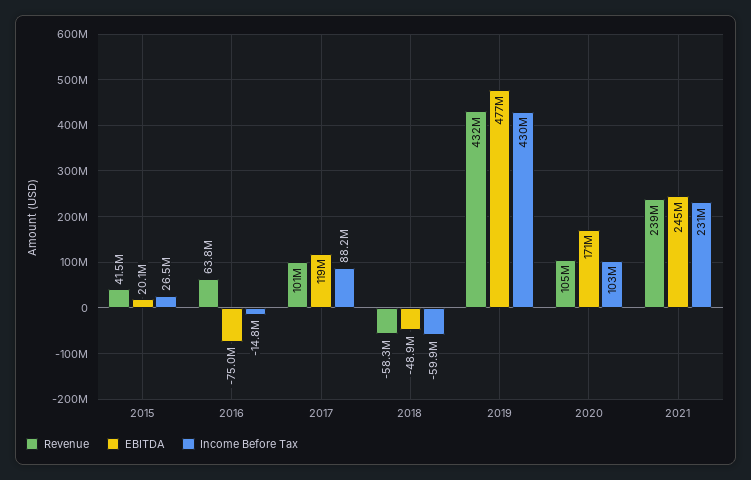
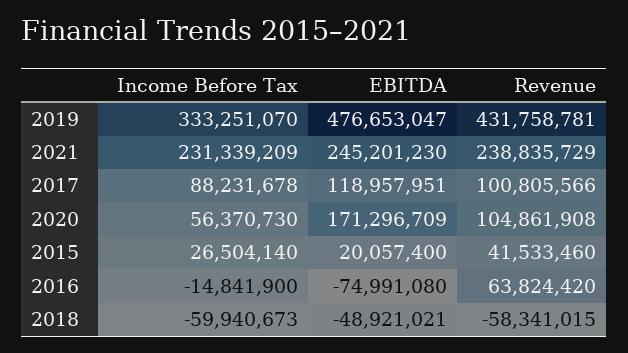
  {
    "Revenue": {
      "2015": 41533460,
      "2016": 63824420,
      "2017": 100805566,
      "2018": -58341015,
      "2019": 431758781,
      "2020": 104861908,
      "2021": 238835729
    },
    "EBITDA": {
      "2015": 20057400,
      "2016": -74991080,
      "2017": 118957951,
      "2018": -48921021,
      "2019": 476653047,
      "2020": 171296709,
      "2021": 245201230
    },
    "Income Before Tax": {
      "2015": 26504140,
      "2016": -14841900,
      "2017": 88231678,
      "2018": -59940673,
-     "2019": 430000000,
+     "2019": 333251070,
-     "2020": 103000000,
+     "2020": 56370730,
      "2021": 231339209
    }
  }

